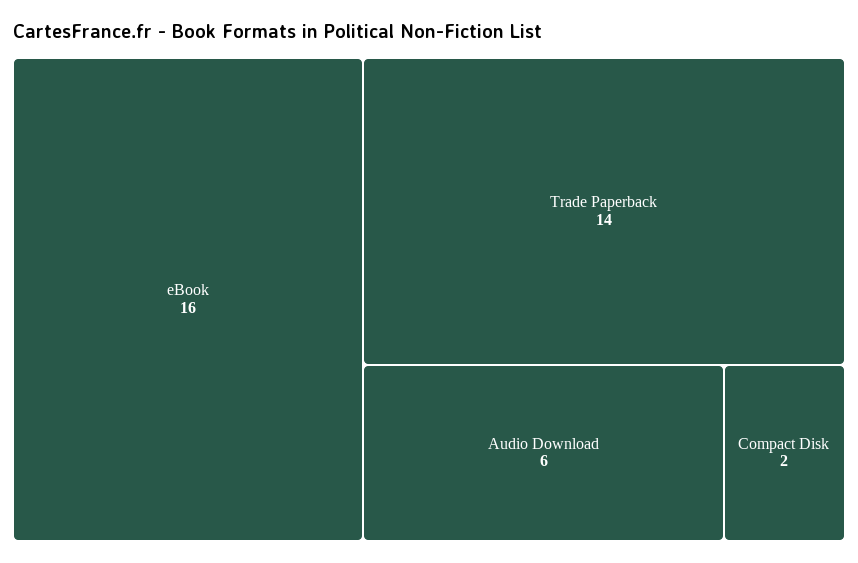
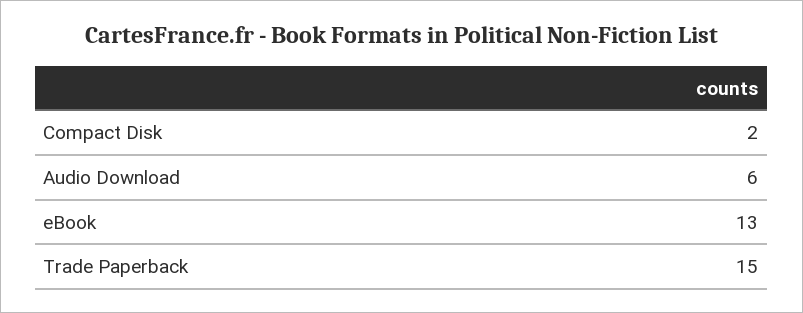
  {
-   "eBook": 16,
+   "eBook": 13,
-   "Trade Paperback": 14,
+   "Trade Paperback": 15,
    "Audio Download": 6,
    "Compact Disk": 2
  }

